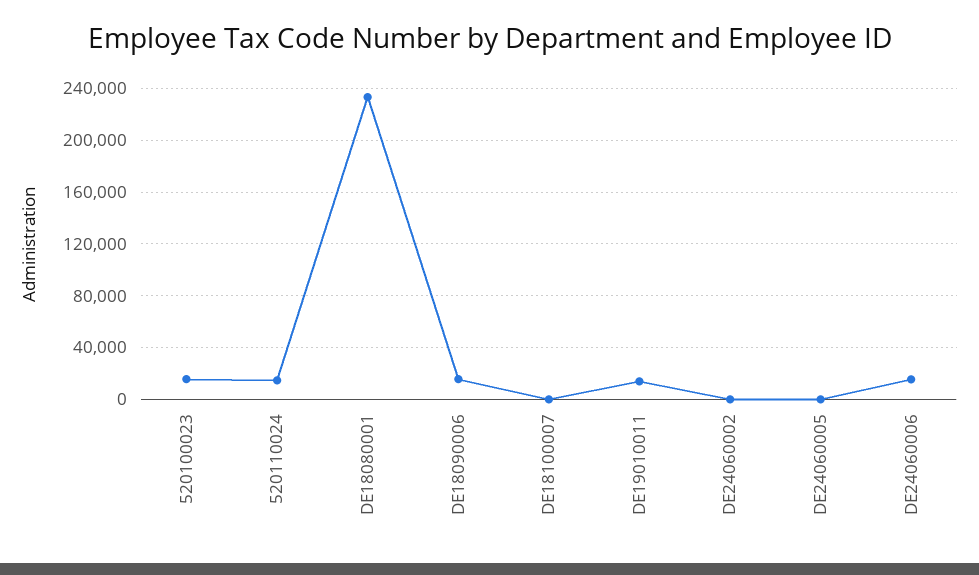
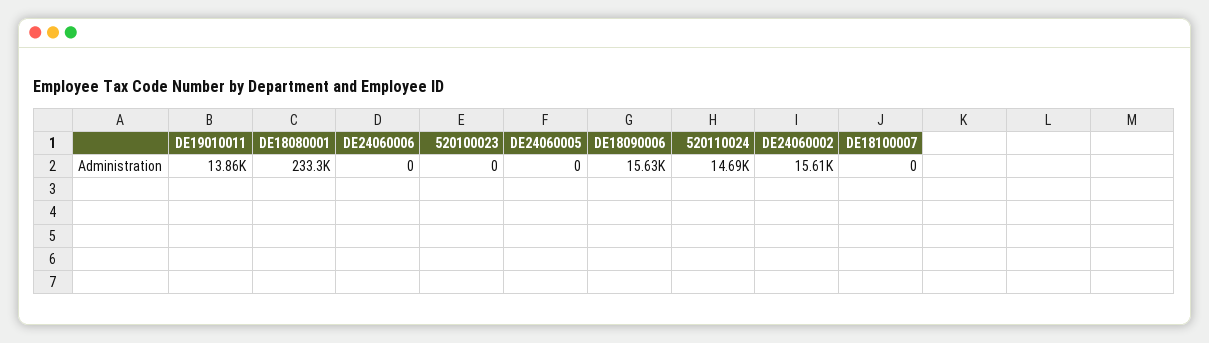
  {
-   "520100023": 15000,
+   "520100023": 0,
    "520110024": 14690,
    "DE18080001": 233300,
    "DE18090006": 15630,
    "DE18100007": 0,
    "DE19010011": 13860,
-   "DE24060002": 0,
+   "DE24060002": 15610,
    "DE24060005": 0,
-   "DE24060006": 15000
+   "DE24060006": 0
  }

